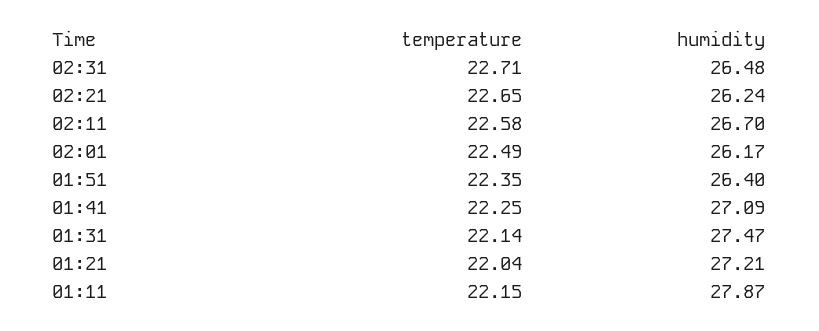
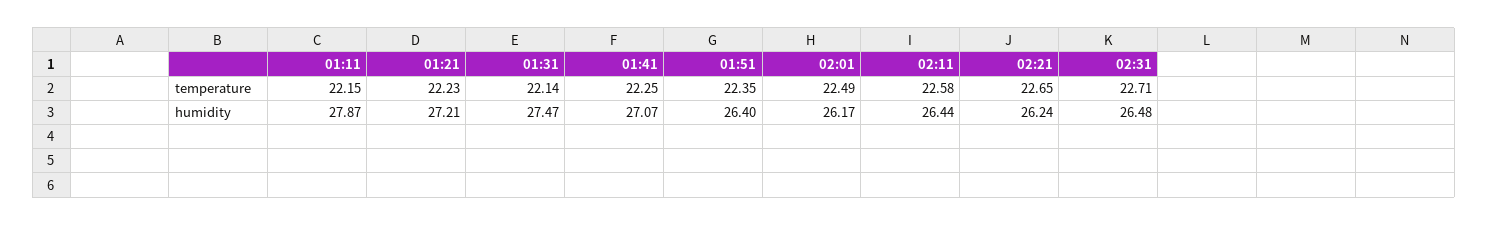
  {
    "temperature": {
      "02:31": 22.71,
      "02:21": 22.65,
      "02:11": 22.58,
      "02:01": 22.49,
      "01:51": 22.35,
      "01:41": 22.25,
      "01:31": 22.14,
-     "01:21": 22.04,
+     "01:21": 22.23,
      "01:11": 22.15
    },
    "humidity": {
      "02:31": 26.48,
      "02:21": 26.24,
-     "02:11": 26.7,
+     "02:11": 26.44,
      "02:01": 26.17,
      "01:51": 26.4,
-     "01:41": 27.09,
+     "01:41": 27.07,
      "01:31": 27.47,
      "01:21": 27.21,
      "01:11": 27.87
    }
  }

